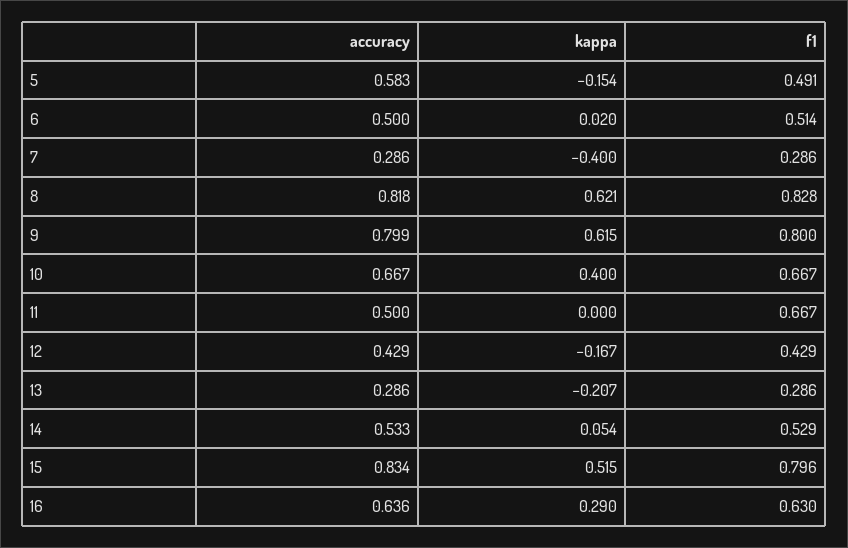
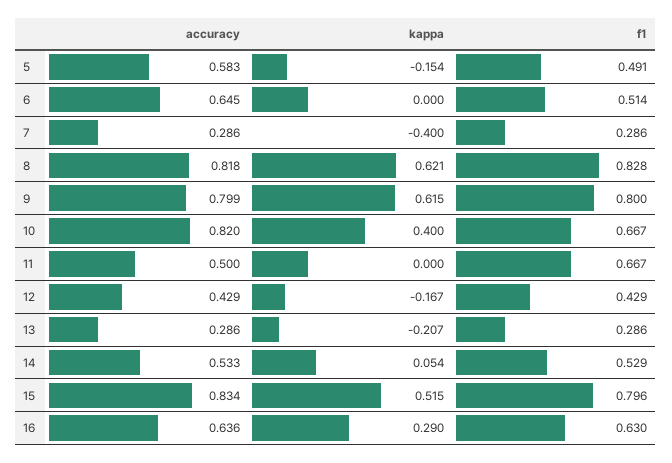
  {
    "accuracy": {
      "5": 0.583,
-     "6": 0.5,
+     "6": 0.645,
      "7": 0.286,
      "8": 0.818,
      "9": 0.799,
-     "10": 0.667,
+     "10": 0.82,
      "11": 0.5,
      "12": 0.429,
      "13": 0.286,
      "14": 0.533,
      "15": 0.834,
      "16": 0.636
    },
    "kappa": {
      "5": -0.154,
-     "6": 0.02,
+     "6": 0,
      "7": -0.4,
      "8": 0.621,
      "9": 0.615,
      "10": 0.4,
      "11": 0,
      "12": -0.167,
      "13": -0.207,
      "14": 0.054,
      "15": 0.515,
      "16": 0.29
    },
    "f1": {
      "5": 0.491,
      "6": 0.514,
      "7": 0.286,
      "8": 0.828,
      "9": 0.8,
      "10": 0.667,
      "11": 0.667,
      "12": 0.429,
      "13": 0.286,
      "14": 0.529,
      "15": 0.796,
      "16": 0.63
    }
  }

